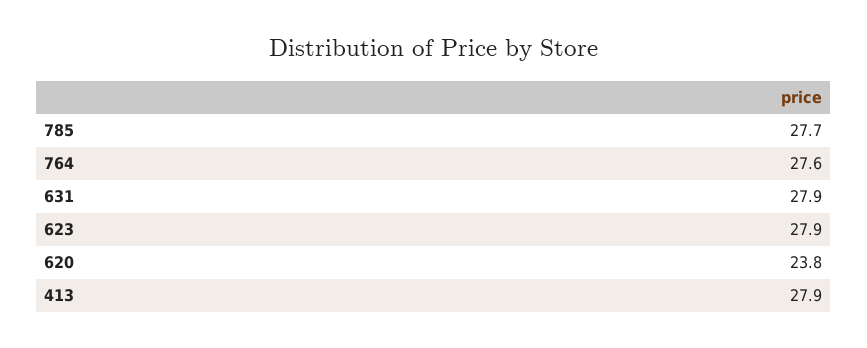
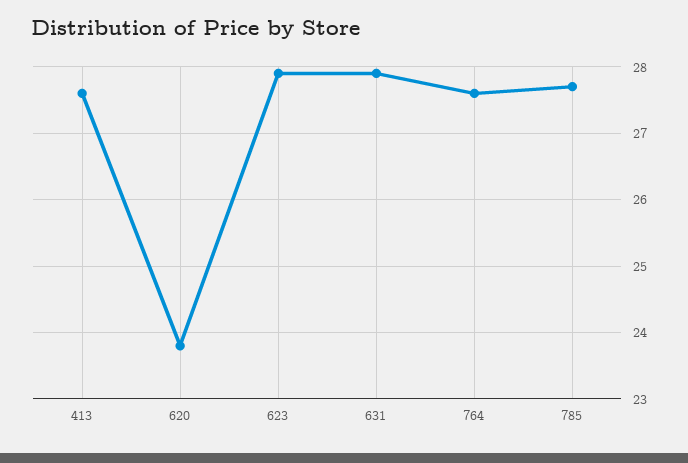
  {
    "785": 27.7,
    "764": 27.6,
    "631": 27.9,
    "623": 27.9,
    "620": 23.8,
-   "413": 27.9
+   "413": 27.6
  }

